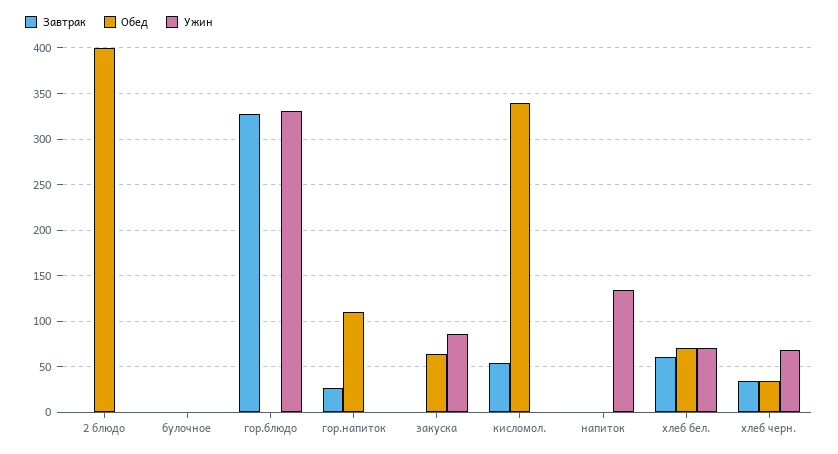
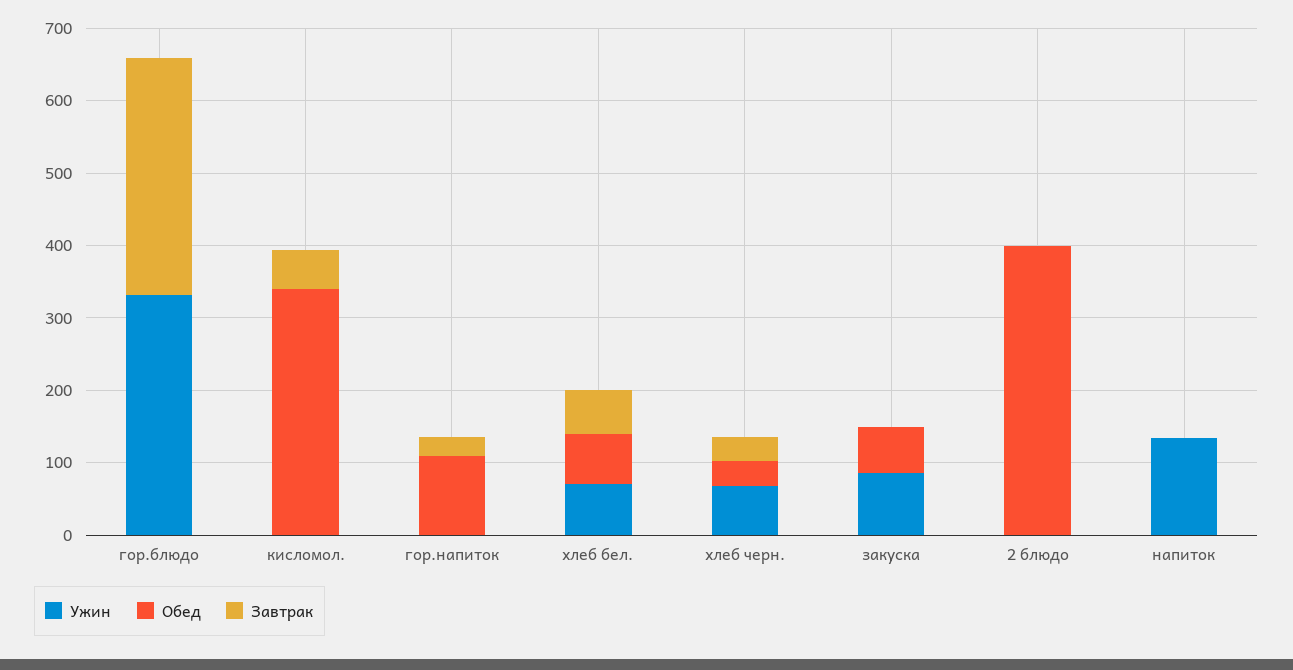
  {
    "Завтрак": {
      "2 блюдо": 0,
-     "булочное": 0,
      "гор.блюдо": 330,
      "гор.напиток": 30,
      "закуска": 0,
      "кисломол.": 50,
      "напиток": 0,
      "хлеб бел.": 60,
      "хлеб черн.": 30
    },
    "Обед": {
      "2 блюдо": 400,
-     "булочное": 0,
      "гор.блюдо": 0,
      "гор.напиток": 110,
      "закуска": 60,
      "кисломол.": 340,
      "напиток": 0,
      "хлеб бел.": 70,
      "хлеб черн.": 30
    },
    "Ужин": {
      "2 блюдо": 0,
-     "булочное": 0,
      "гор.блюдо": 330,
      "гор.напиток": 0,
      "закуска": 90,
      "кисломол.": 0,
      "напиток": 130,
      "хлеб бел.": 70,
      "хлеб черн.": 70
    }
  }

